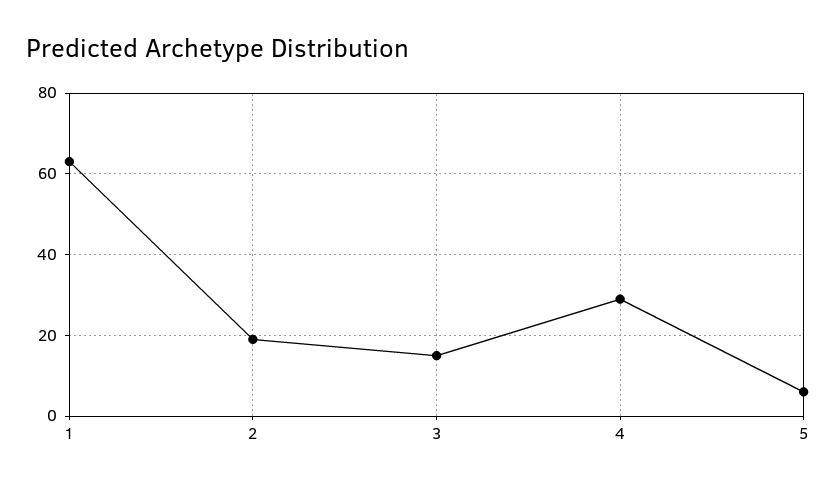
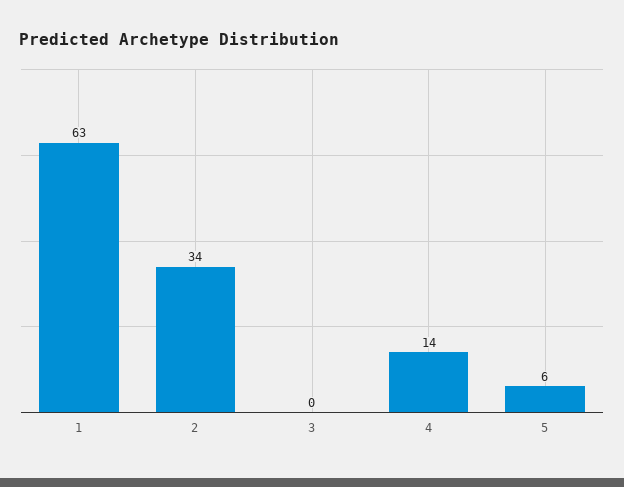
  {
    "1": 63,
-   "2": 20,
+   "2": 34,
-   "3": 15,
+   "3": 0,
-   "4": 30,
+   "4": 14,
    "5": 6
  }

